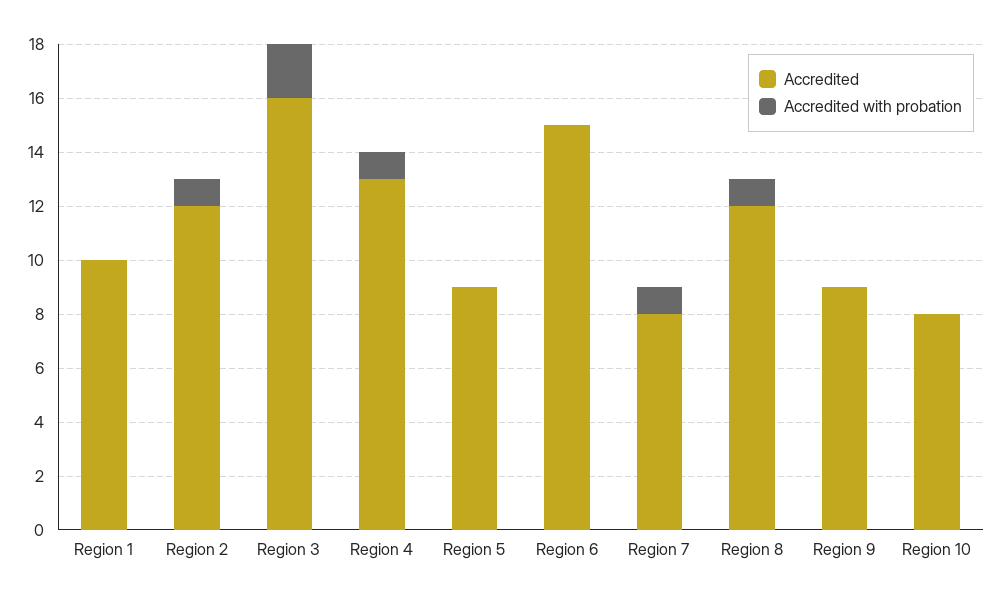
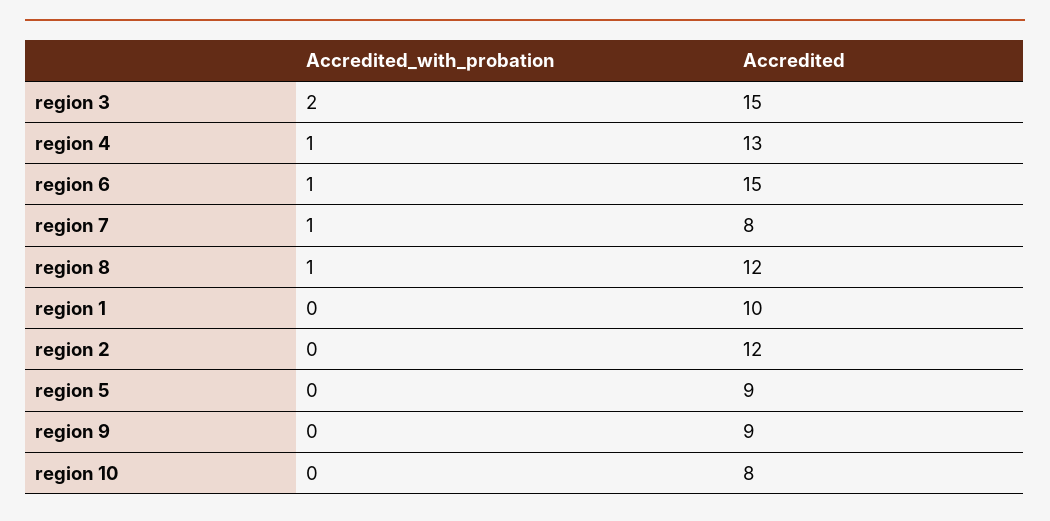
  {
    "Accredited": {
      "Region 1": 10,
      "Region 2": 12,
-     "Region 3": 16,
+     "Region 3": 15,
      "Region 4": 13,
      "Region 5": 9,
      "Region 6": 15,
      "Region 7": 8,
      "Region 8": 12,
      "Region 9": 9,
      "Region 10": 8
    },
    "Accredited with probation": {
      "Region 1": 0,
-     "Region 2": 1,
+     "Region 2": 0,
      "Region 3": 2,
      "Region 4": 1,
      "Region 5": 0,
-     "Region 6": 0,
+     "Region 6": 1,
      "Region 7": 1,
      "Region 8": 1,
      "Region 9": 0,
      "Region 10": 0
    }
  }

